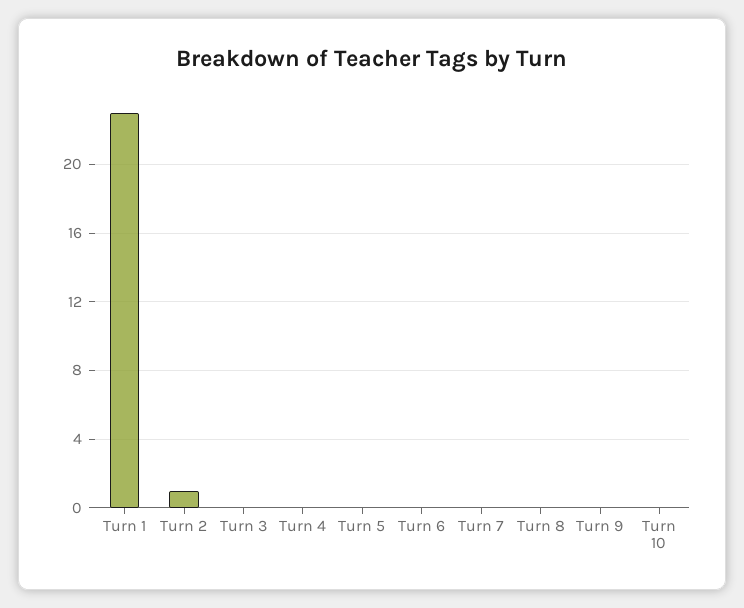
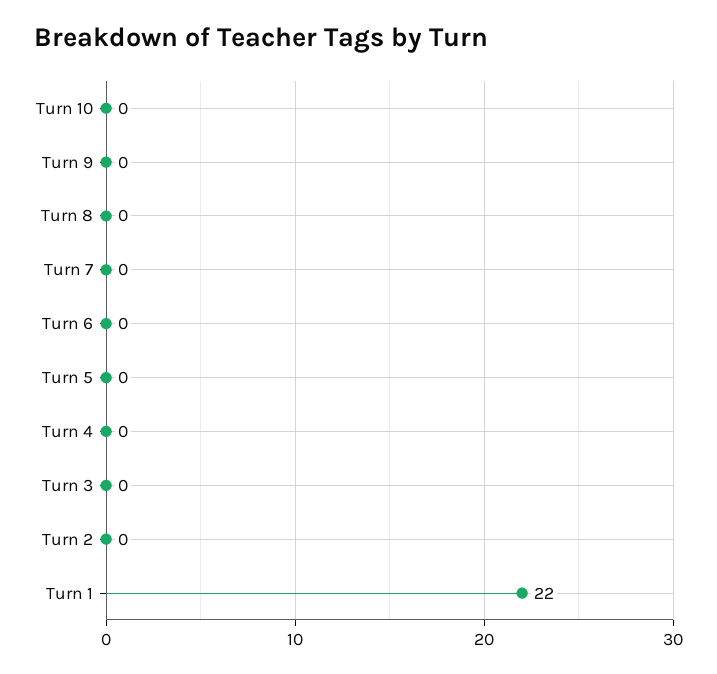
  {
-   "Turn 1": 23,
+   "Turn 1": 22,
-   "Turn 2": 1,
+   "Turn 2": 0,
    "Turn 3": 0,
    "Turn 4": 0,
    "Turn 5": 0,
    "Turn 6": 0,
    "Turn 7": 0,
    "Turn 8": 0,
    "Turn 9": 0,
    "Turn 10": 0
  }

